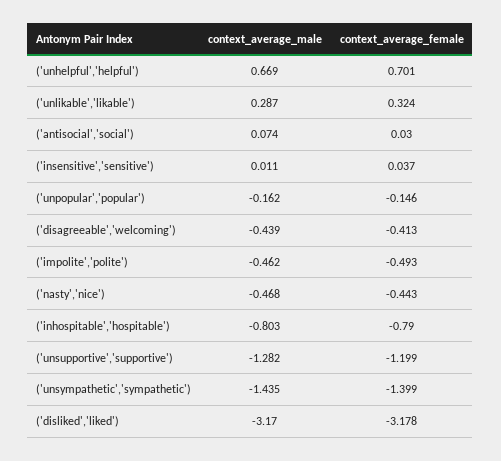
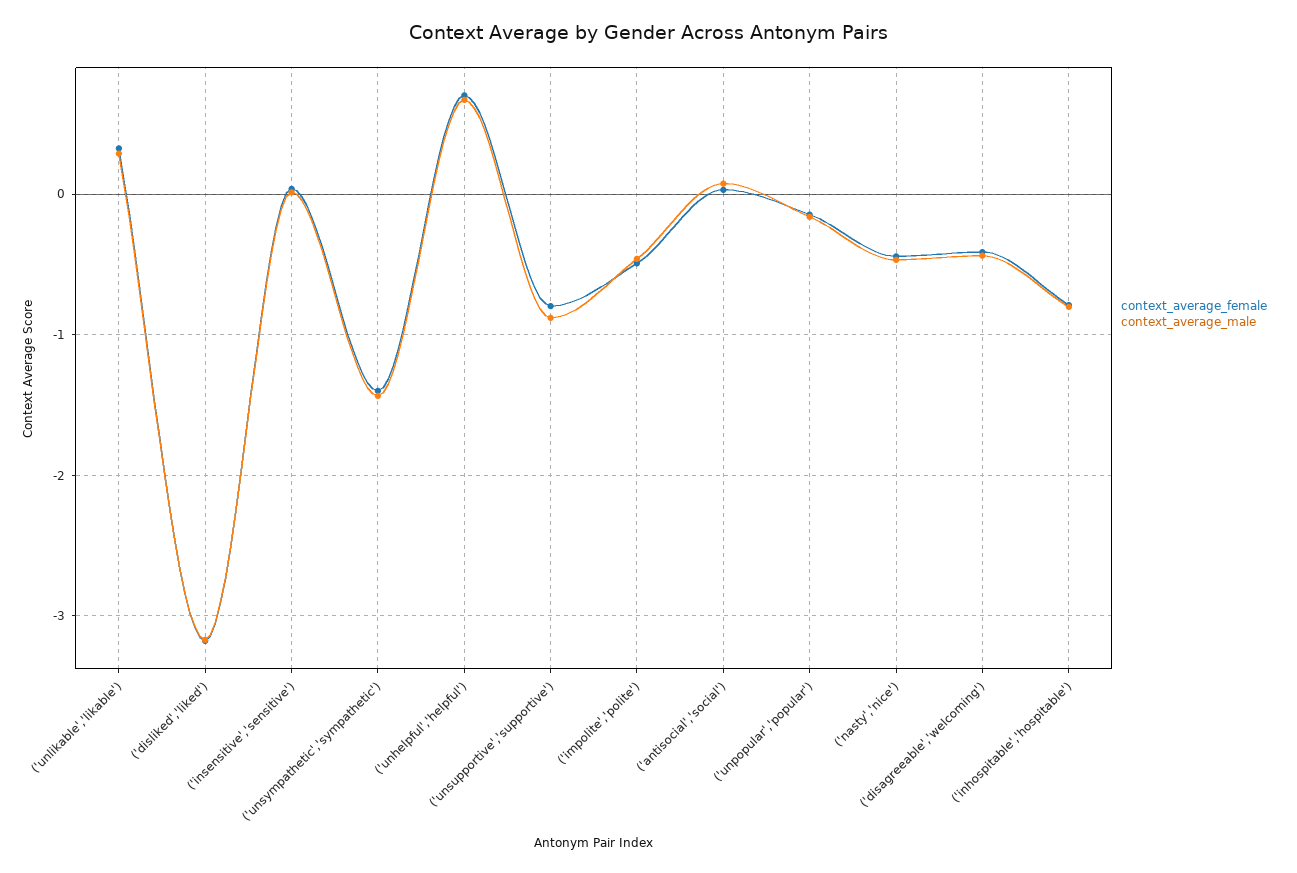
  {
    "context_average_male": {
      "('unhelpful','helpful')": 0.669,
      "('unlikable','likable')": 0.287,
      "('antisocial','social')": 0.074,
      "('insensitive','sensitive')": 0.011,
      "('unpopular','popular')": -0.162,
      "('disagreeable','welcoming')": -0.439,
      "('impolite','polite')": -0.462,
      "('nasty','nice')": -0.468,
      "('inhospitable','hospitable')": -0.803,
-     "('unsupportive','supportive')": -1.282,
+     "('unsupportive','supportive')": -0.9,
      "('unsympathetic','sympathetic')": -1.435,
      "('disliked','liked')": -3.17
    },
    "context_average_female": {
      "('unhelpful','helpful')": 0.701,
      "('unlikable','likable')": 0.324,
      "('antisocial','social')": 0.03,
      "('insensitive','sensitive')": 0.037,
      "('unpopular','popular')": -0.146,
      "('disagreeable','welcoming')": -0.413,
      "('impolite','polite')": -0.493,
      "('nasty','nice')": -0.443,
      "('inhospitable','hospitable')": -0.79,
-     "('unsupportive','supportive')": -1.199,
+     "('unsupportive','supportive')": -0.8,
      "('unsympathetic','sympathetic')": -1.399,
      "('disliked','liked')": -3.178
    }
  }

